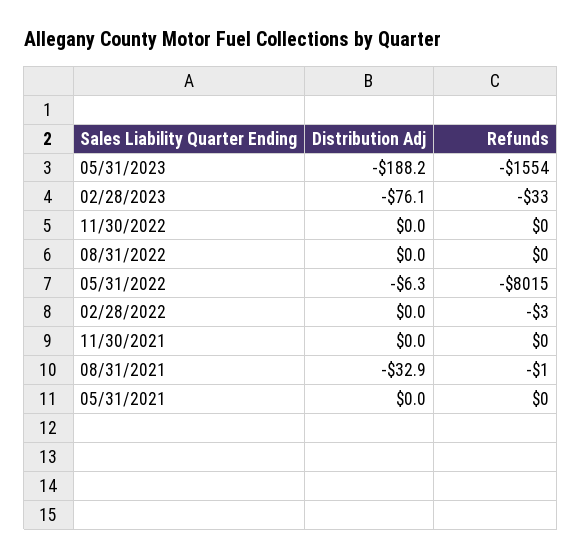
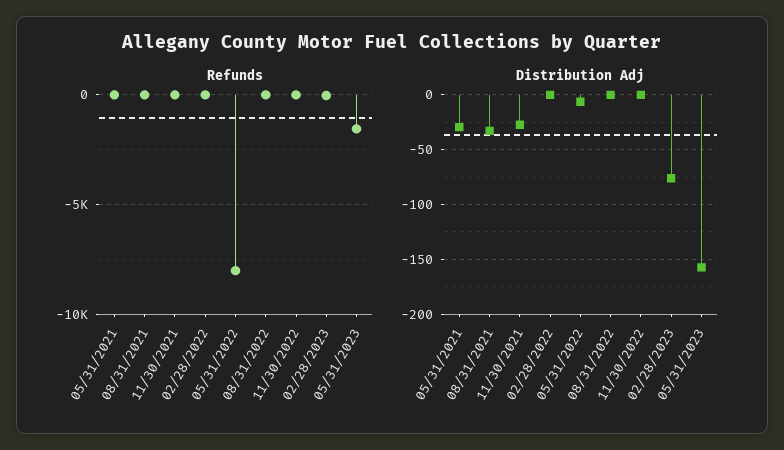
  {
    "Distribution Adj": {
-     "05/31/2023": -188.2,
+     "05/31/2023": -160,
      "02/28/2023": -76.1,
      "11/30/2022": 0,
      "08/31/2022": 0,
      "05/31/2022": -6.3,
      "02/28/2022": 0,
-     "11/30/2021": 0,
+     "11/30/2021": -30,
      "08/31/2021": -32.9,
-     "05/31/2021": 0
+     "05/31/2021": -30
    },
    "Refunds": {
      "05/31/2023": -1554,
      "02/28/2023": -33,
      "11/30/2022": 0,
      "08/31/2022": 0,
      "05/31/2022": -8015,
      "02/28/2022": -3,
      "11/30/2021": 0,
      "08/31/2021": -1,
      "05/31/2021": 0
    }
  }

